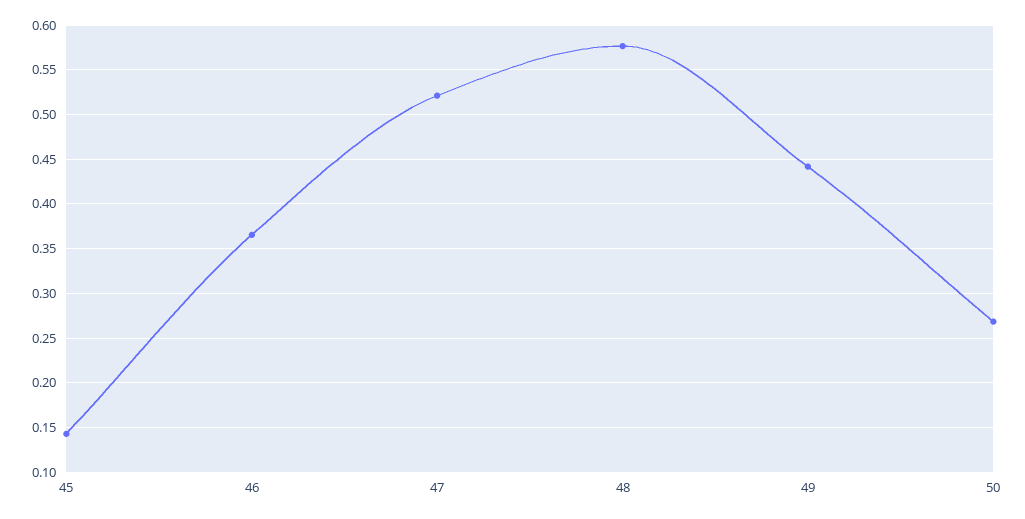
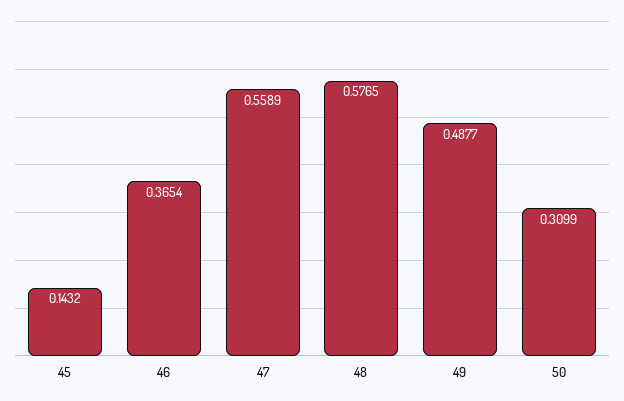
  {
    "45": 0.1432,
    "46": 0.3654,
-   "47": 0.52,
+   "47": 0.5589,
    "48": 0.5765,
-   "49": 0.44,
+   "49": 0.4877,
-   "50": 0.27
+   "50": 0.3099
  }

